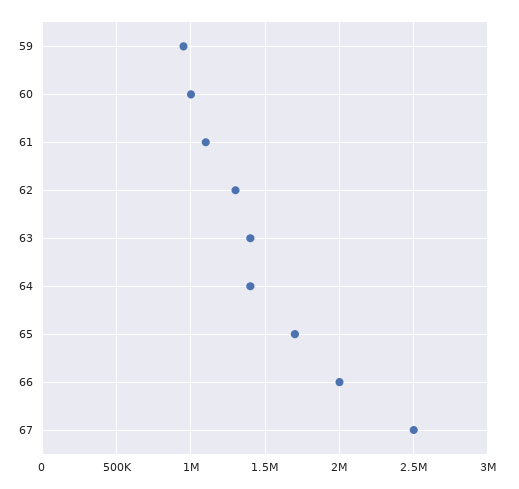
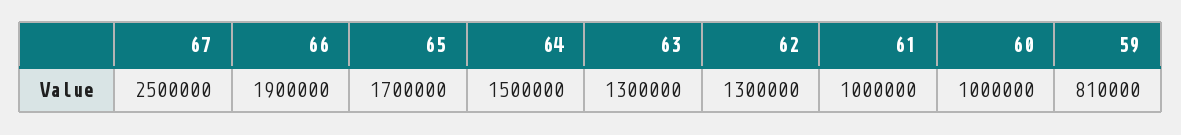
  {
-   "59": 950000,
+   "59": 810000,
    "60": 1000000,
-   "61": 1100000,
+   "61": 1000000,
    "62": 1300000,
-   "63": 1400000,
+   "63": 1300000,
-   "64": 1400000,
+   "64": 1500000,
    "65": 1700000,
-   "66": 2000000,
+   "66": 1900000,
    "67": 2500000
  }

